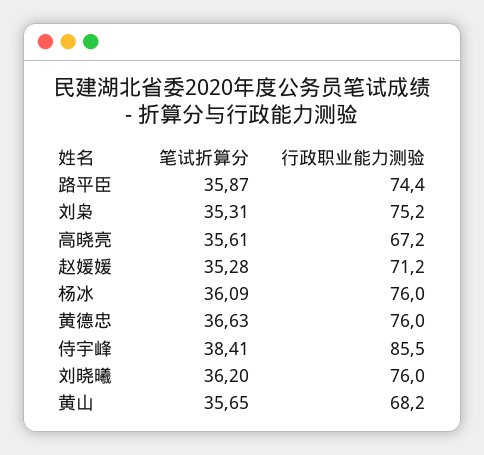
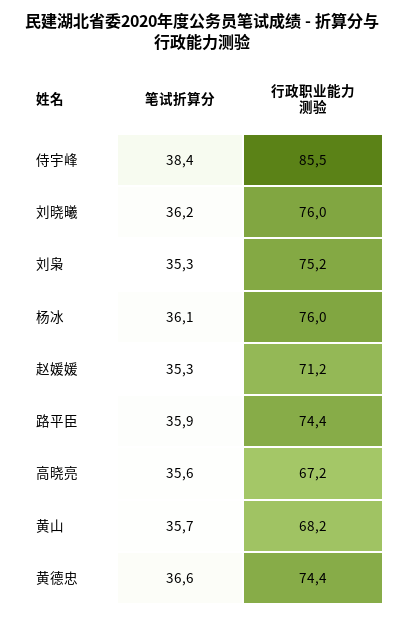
  {
    "笔试折算分": {
      "路平臣": 35.87,
      "刘枭": 35.31,
      "高晓亮": 35.61,
      "赵媛媛": 35.28,
      "杨冰": 36.09,
      "黄德忠": 36.63,
      "侍宇峰": 38.41,
      "刘晓曦": 36.2,
      "黄山": 35.65
    },
    "行政职业能力测验": {
      "路平臣": 74.4,
      "刘枭": 75.2,
      "高晓亮": 67.2,
      "赵媛媛": 71.2,
      "杨冰": 76,
-     "黄德忠": 76,
+     "黄德忠": 74.4,
      "侍宇峰": 85.5,
      "刘晓曦": 76,
      "黄山": 68.2
    }
  }

